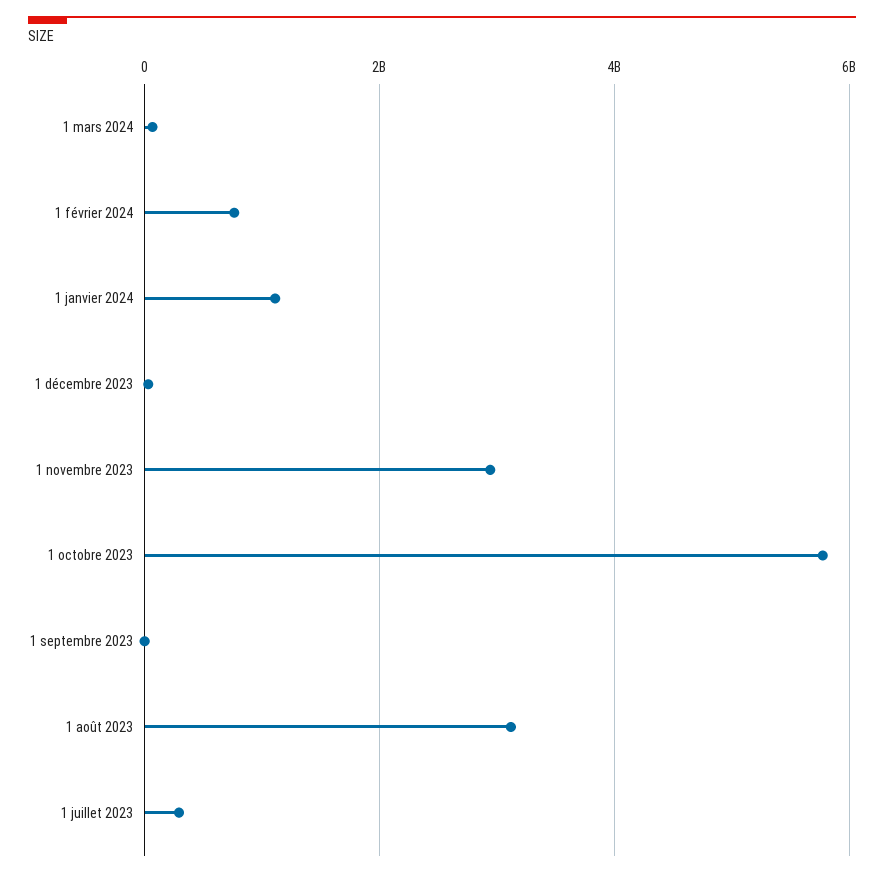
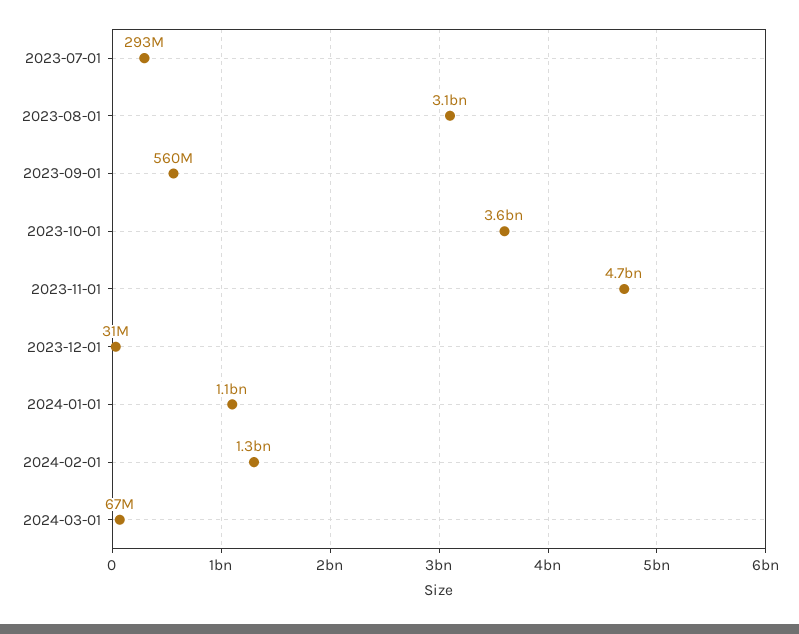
  {
    "1 mars 2024": 67000000,
-   "1 février 2024": 800000000,
+   "1 février 2024": 1300000000,
    "1 janvier 2024": 1100000000,
    "1 décembre 2023": 31000000,
-   "1 novembre 2023": 3000000000,
+   "1 novembre 2023": 4700000000,
-   "1 octobre 2023": 5800000000,
+   "1 octobre 2023": 3600000000,
-   "1 septembre 2023": 0,
+   "1 septembre 2023": 560000000,
    "1 août 2023": 3100000000,
    "1 juillet 2023": 293000000
  }

